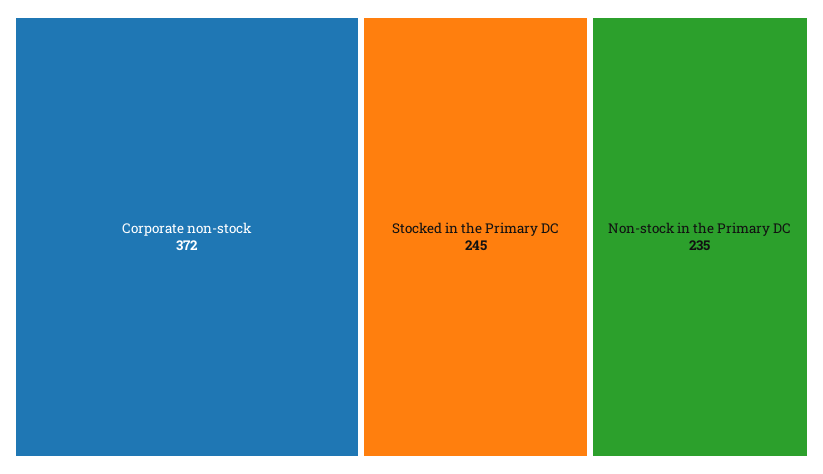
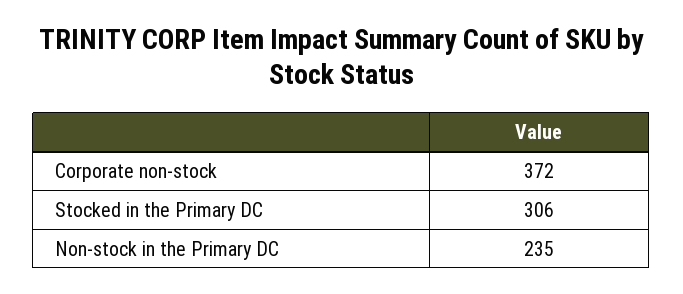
  {
    "Corporate non-stock": 372,
-   "Stocked in the Primary DC": 245,
+   "Stocked in the Primary DC": 306,
    "Non-stock in the Primary DC": 235
  }

